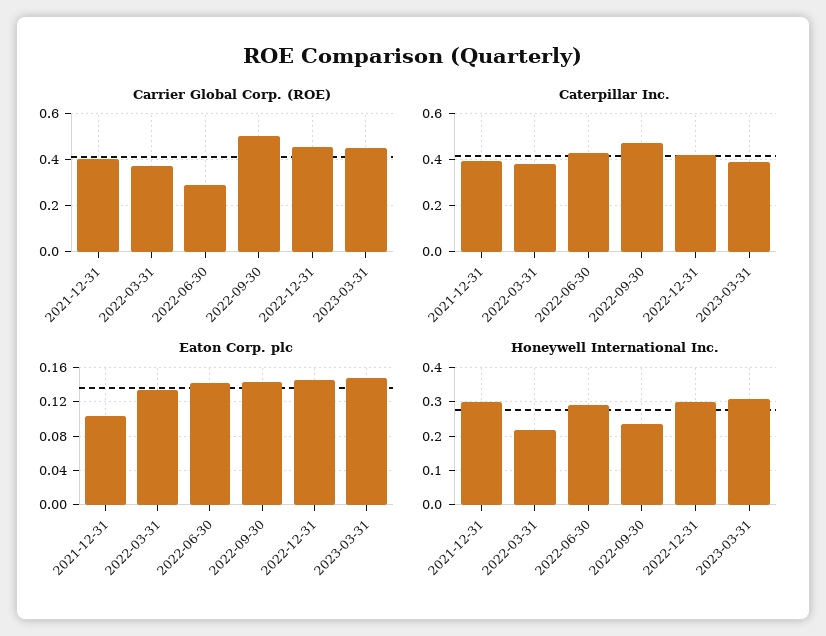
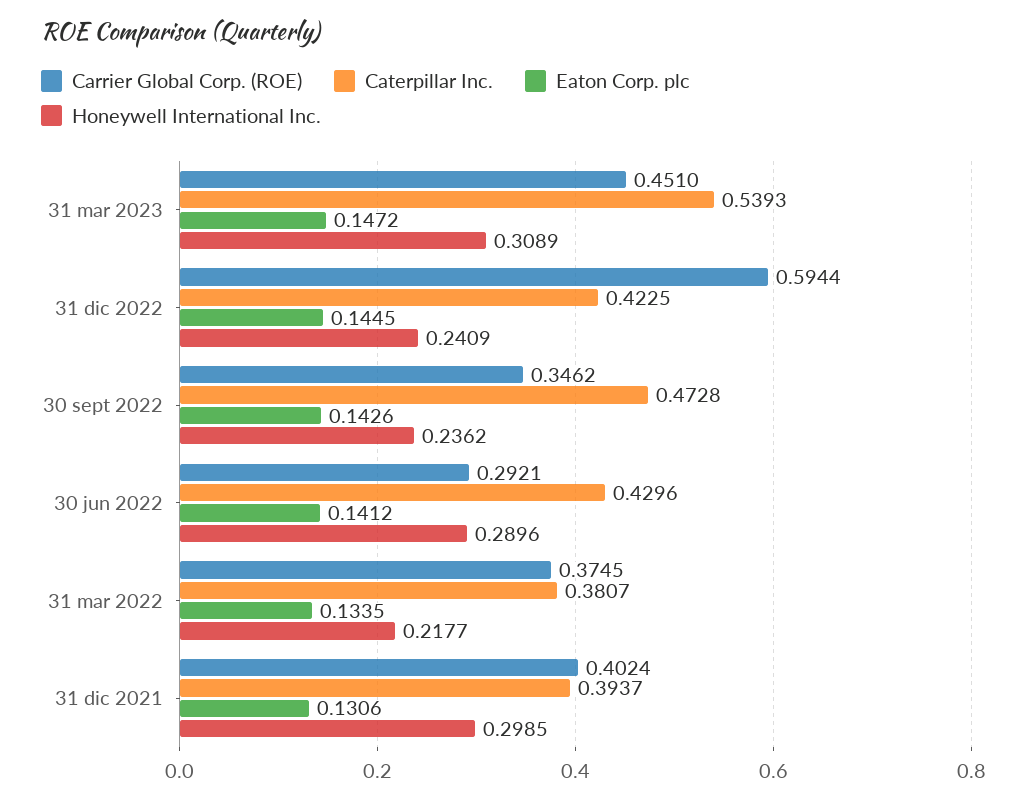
  {
    "Carrier Global Corp. (ROE)": {
      "2021-12-31": 0.4024,
      "2022-03-31": 0.3745,
      "2022-06-30": 0.2921,
-     "2022-09-30": 0.5,
+     "2022-09-30": 0.3462,
-     "2022-12-31": 0.45,
+     "2022-12-31": 0.5944,
      "2023-03-31": 0.451
    },
    "Caterpillar Inc.": {
      "2021-12-31": 0.3937,
      "2022-03-31": 0.3807,
      "2022-06-30": 0.4296,
      "2022-09-30": 0.4728,
      "2022-12-31": 0.4225,
-     "2023-03-31": 0.4
+     "2023-03-31": 0.5393
    },
    "Eaton Corp. plc": {
-     "2021-12-31": 0.1,
+     "2021-12-31": 0.1306,
      "2022-03-31": 0.1335,
      "2022-06-30": 0.1412,
      "2022-09-30": 0.1426,
      "2022-12-31": 0.1445,
      "2023-03-31": 0.1472
    },
    "Honeywell International Inc.": {
      "2021-12-31": 0.2985,
      "2022-03-31": 0.2177,
      "2022-06-30": 0.2896,
      "2022-09-30": 0.2362,
-     "2022-12-31": 0.3,
+     "2022-12-31": 0.2409,
      "2023-03-31": 0.3089
    }
  }

